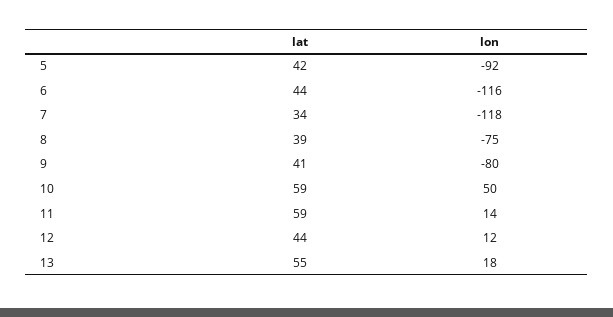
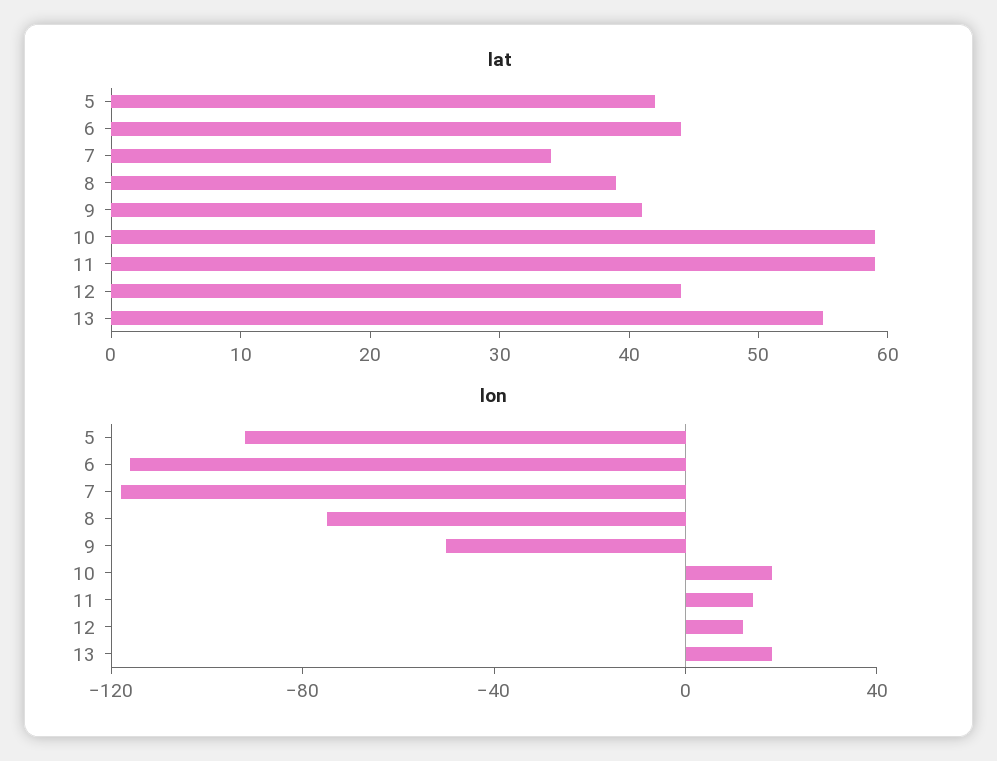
  {
    "lat": {
      "5": 42,
      "6": 44,
      "7": 34,
      "8": 39,
      "9": 41,
      "10": 59,
      "11": 59,
      "12": 44,
      "13": 55
    },
    "lon": {
      "5": -92,
      "6": -116,
      "7": -118,
      "8": -75,
-     "9": -80,
+     "9": -50,
-     "10": 50,
+     "10": 20,
      "11": 14,
      "12": 12,
      "13": 18
    }
  }

